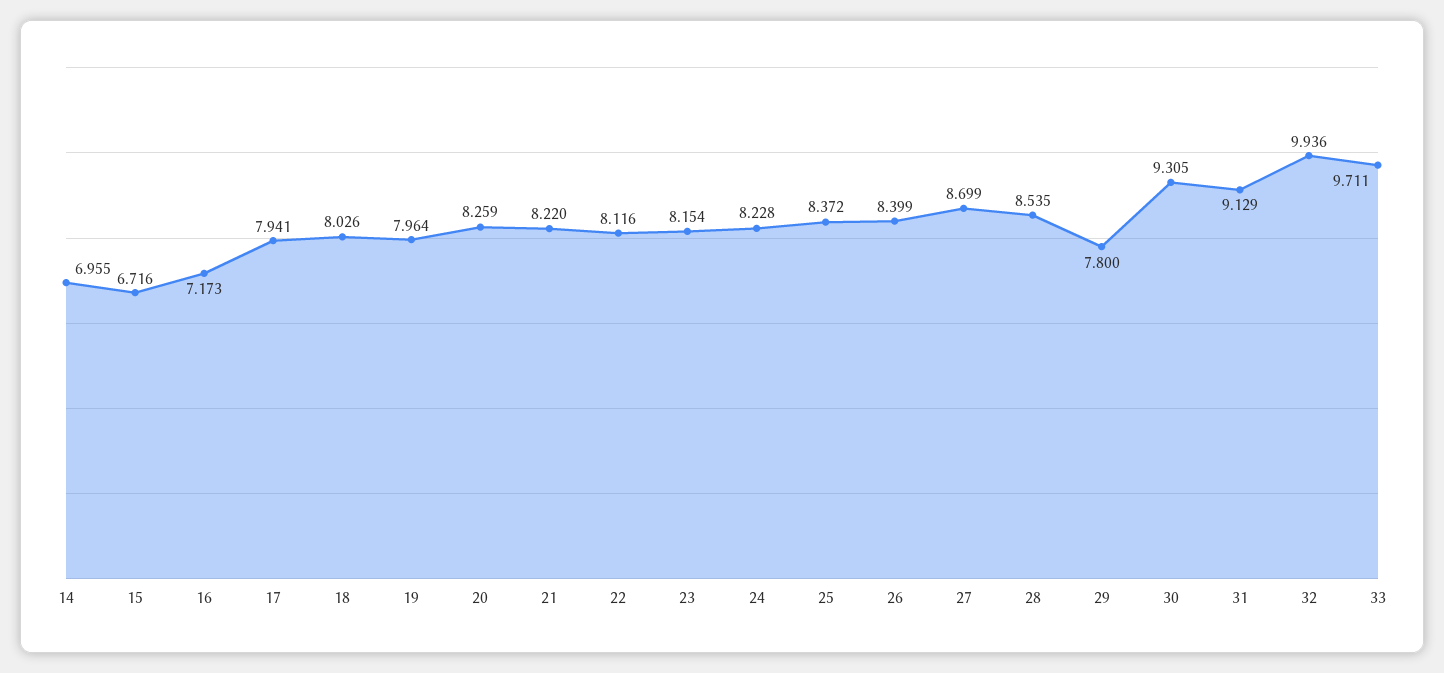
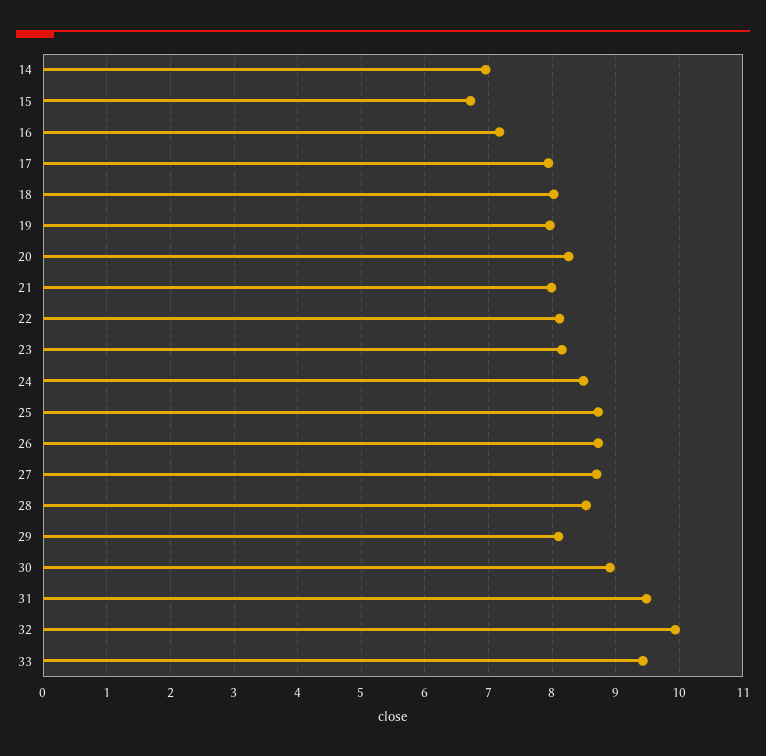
  {
    "14": 6.955,
    "15": 6.716,
    "16": 7.173,
    "17": 7.941,
    "18": 8.026,
    "19": 7.964,
    "20": 8.259,
-   "21": 8.22,
+   "21": 8,
    "22": 8.116,
    "23": 8.154,
-   "24": 8.228,
+   "24": 8.5,
-   "25": 8.372,
+   "25": 8.7,
-   "26": 8.399,
+   "26": 8.7,
    "27": 8.699,
    "28": 8.535,
-   "29": 7.8,
+   "29": 8.1,
-   "30": 9.305,
+   "30": 8.9,
-   "31": 9.129,
+   "31": 9.5,
    "32": 9.936,
-   "33": 9.711
+   "33": 9.4
  }

